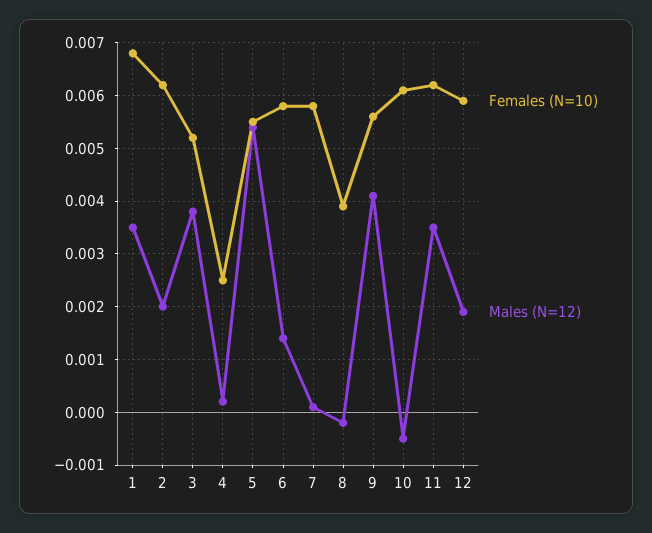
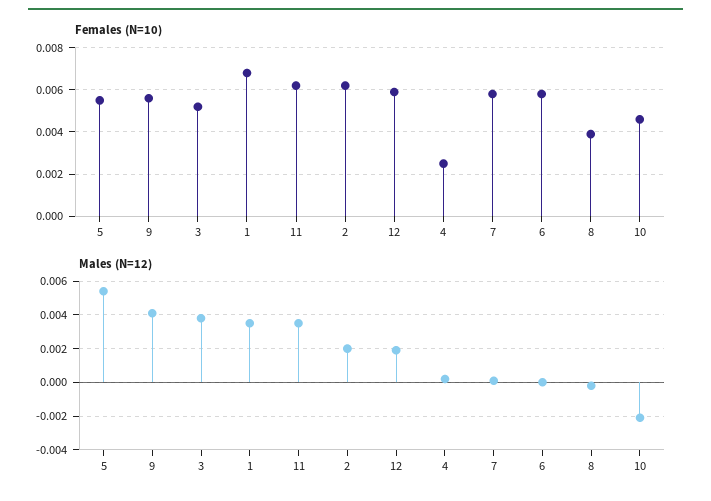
  {
    "Females (N=10)": {
      "1": 0.007,
      "2": 0.006,
      "3": 0.005,
      "4": 0.0025,
      "5": 0.0055,
      "6": 0.006,
      "7": 0.006,
      "8": 0.004,
      "9": 0.0055,
-     "10": 0.006,
+     "10": 0.0045,
      "11": 0.006,
      "12": 0.006
    },
    "Males (N=12)": {
      "1": 0.0035,
      "2": 0.002,
      "3": 0.004,
      "4": 0,
      "5": 0.0055,
-     "6": 0.0015,
+     "6": 0,
      "7": 0,
      "8": 0,
      "9": 0.004,
-     "10": -0.0005,
+     "10": -0.002,
      "11": 0.0035,
      "12": 0.002
    }
  }

